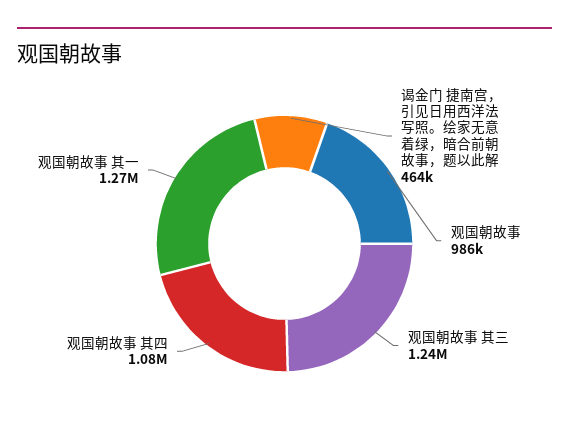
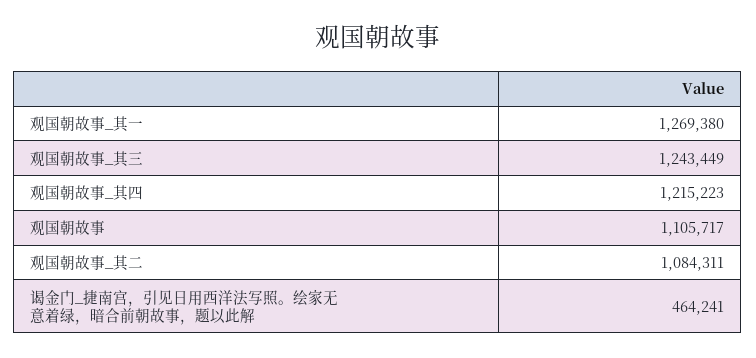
  {
    "谒金门 捷南宫，引见日用西洋法写照。绘家无意着绿，暗合前朝故事，题以此解": 464241,
-   "观国朝故事": 986000,
+   "观国朝故事": 1105717,
    "观国朝故事 其三": 1243449,
-   "观国朝故事 其四": 1080000,
+   "观国朝故事 其四": 1215223,
-   "观国朝故事 其一": 1269380
+   "观国朝故事 其一": 1269380,
+   "观国朝故事_其二": 1084311
  }

